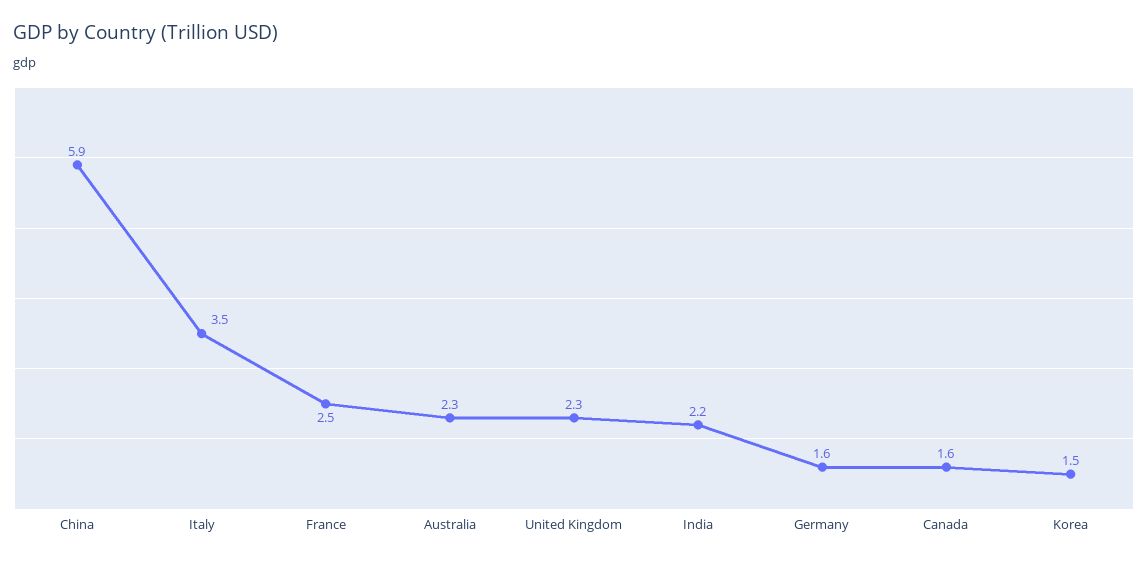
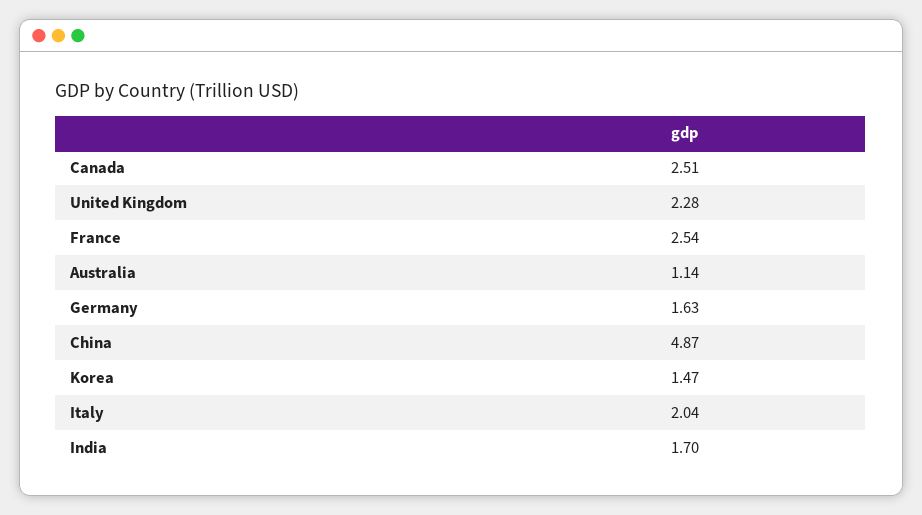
  {
-   "China": 5.9,
+   "China": 4.87,
-   "Italy": 3.5,
+   "Italy": 2.04,
    "France": 2.54,
-   "Australia": 2.3,
+   "Australia": 1.14,
    "United Kingdom": 2.28,
-   "India": 2.2,
+   "India": 1.7,
    "Germany": 1.63,
-   "Canada": 1.6,
+   "Canada": 2.51,
    "Korea": 1.47
  }

